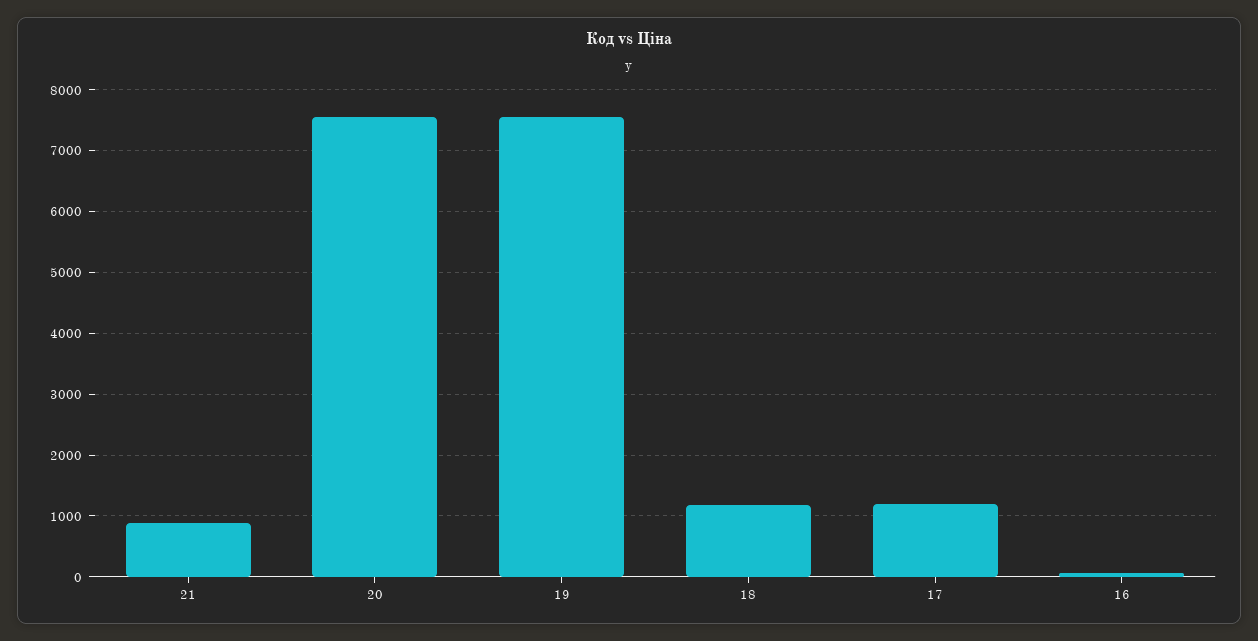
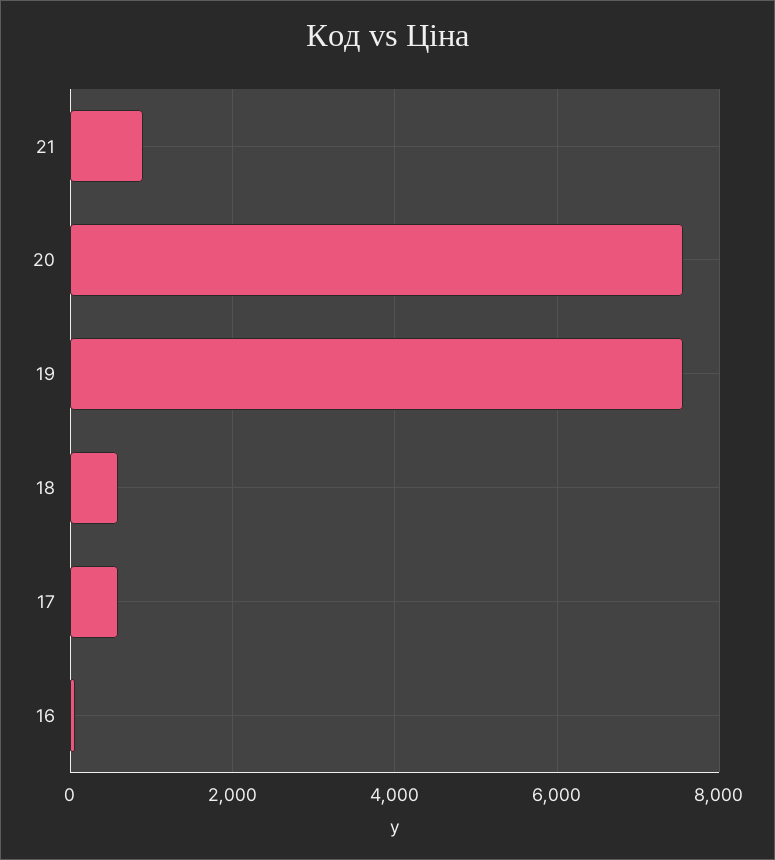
  {
    "21": 900,
    "20": 7500,
    "19": 7500,
-   "18": 1200,
+   "18": 600,
-   "17": 1200,
+   "17": 600,
    "16": 100
  }

